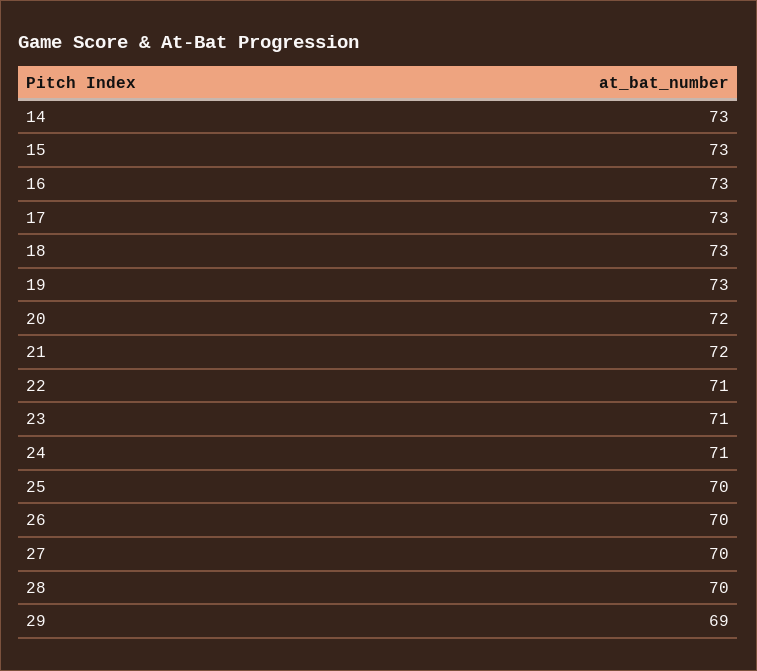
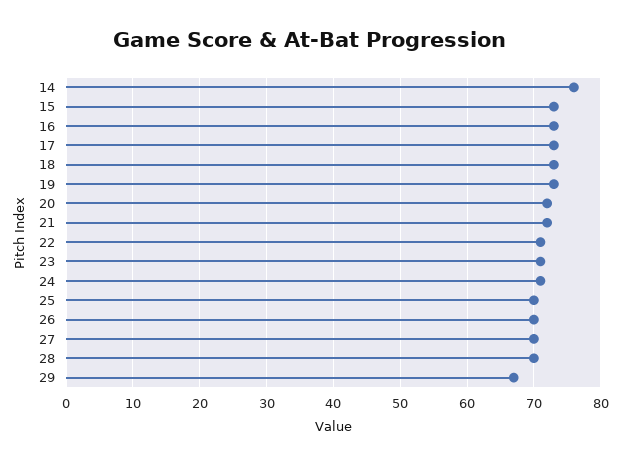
  {
-   "14": 73,
+   "14": 76,
    "15": 73,
    "16": 73,
    "17": 73,
    "18": 73,
    "19": 73,
    "20": 72,
    "21": 72,
    "22": 71,
    "23": 71,
    "24": 71,
    "25": 70,
    "26": 70,
    "27": 70,
    "28": 70,
-   "29": 69
+   "29": 67
  }

